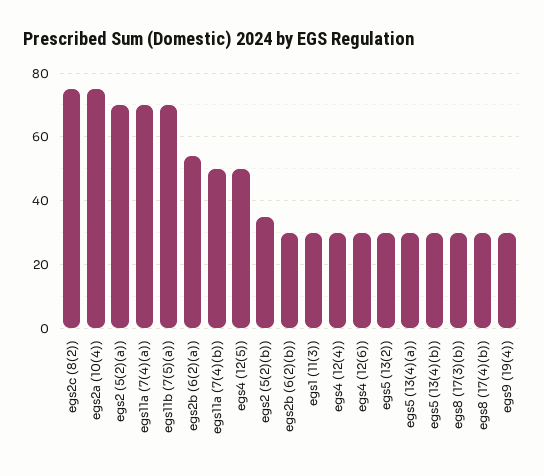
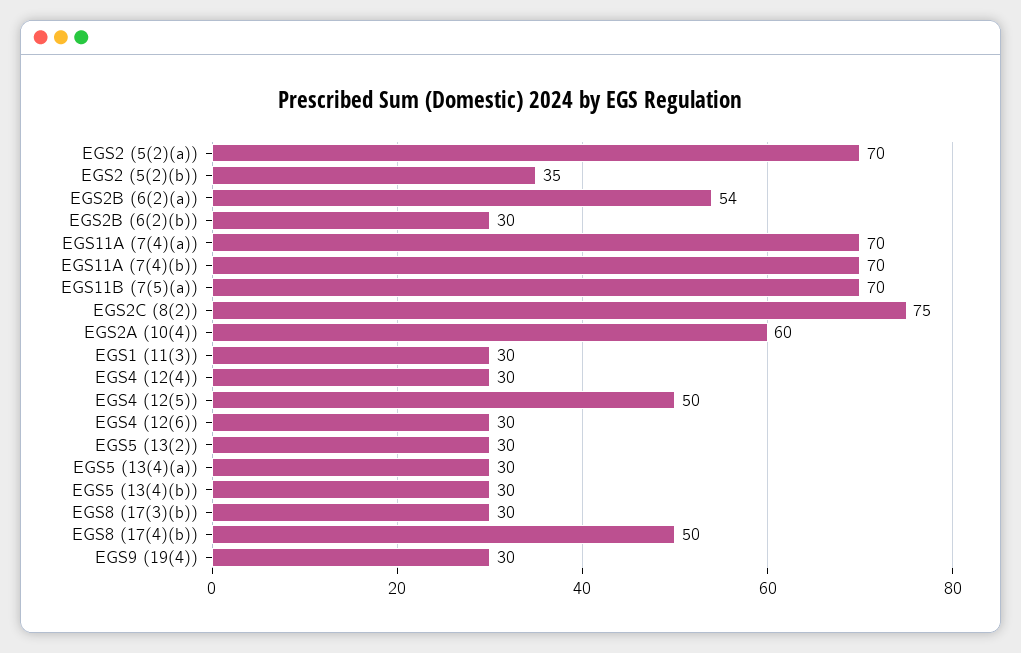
  {
    "egs2c (8(2))": 75,
-   "egs2a (10(4))": 75,
+   "egs2a (10(4))": 60,
    "egs2 (5(2)(a))": 70,
    "egs11a (7(4)(a))": 70,
    "egs11b (7(5)(a))": 70,
    "egs2b (6(2)(a))": 54,
-   "egs11a (7(4)(b))": 50,
+   "egs11a (7(4)(b))": 70,
    "egs4 (12(5))": 50,
    "egs2 (5(2)(b))": 35,
    "egs2b (6(2)(b))": 30,
    "egs1 (11(3))": 30,
    "egs4 (12(4))": 30,
    "egs4 (12(6))": 30,
    "egs5 (13(2))": 30,
    "egs5 (13(4)(a))": 30,
    "egs5 (13(4)(b))": 30,
    "egs8 (17(3)(b))": 30,
-   "egs8 (17(4)(b))": 30,
+   "egs8 (17(4)(b))": 50,
    "egs9 (19(4))": 30
  }

